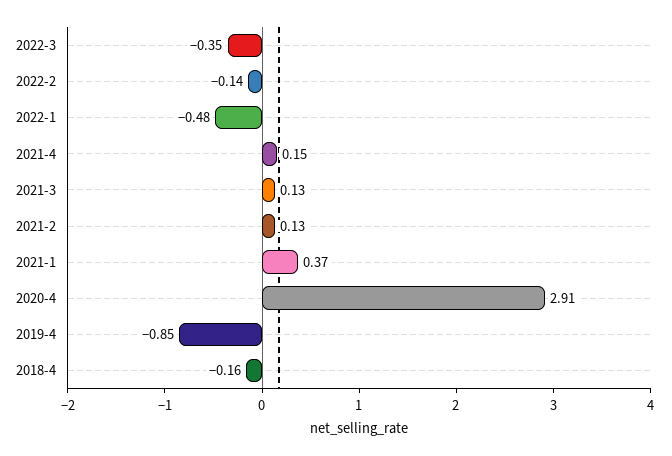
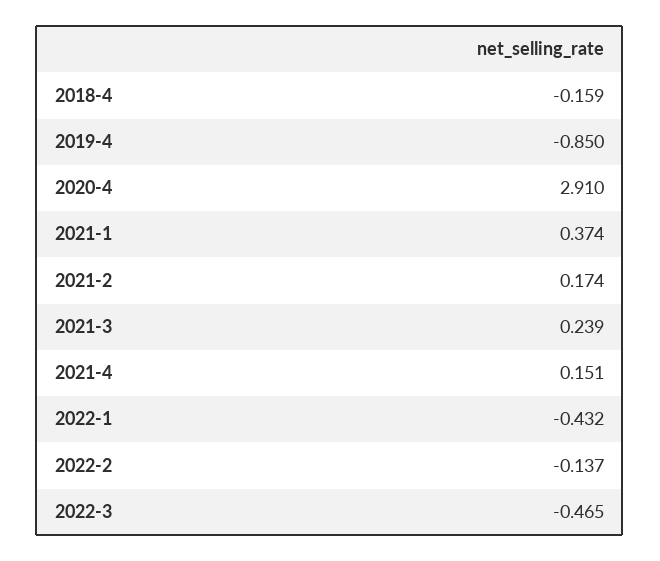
  {
-   "2022-3": -0.35,
+   "2022-3": -0.465,
    "2022-2": -0.137,
-   "2022-1": -0.48,
+   "2022-1": -0.432,
    "2021-4": 0.151,
-   "2021-3": 0.13,
+   "2021-3": 0.239,
-   "2021-2": 0.13,
+   "2021-2": 0.174,
    "2021-1": 0.374,
    "2020-4": 2.91,
    "2019-4": -0.85,
    "2018-4": -0.159
  }

